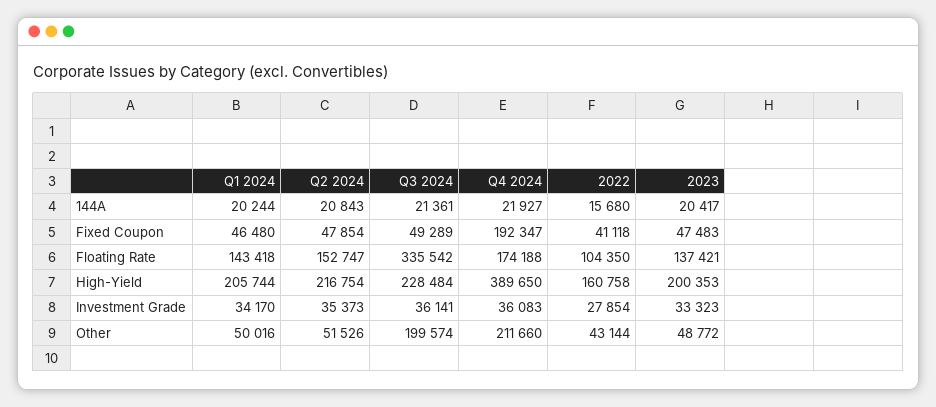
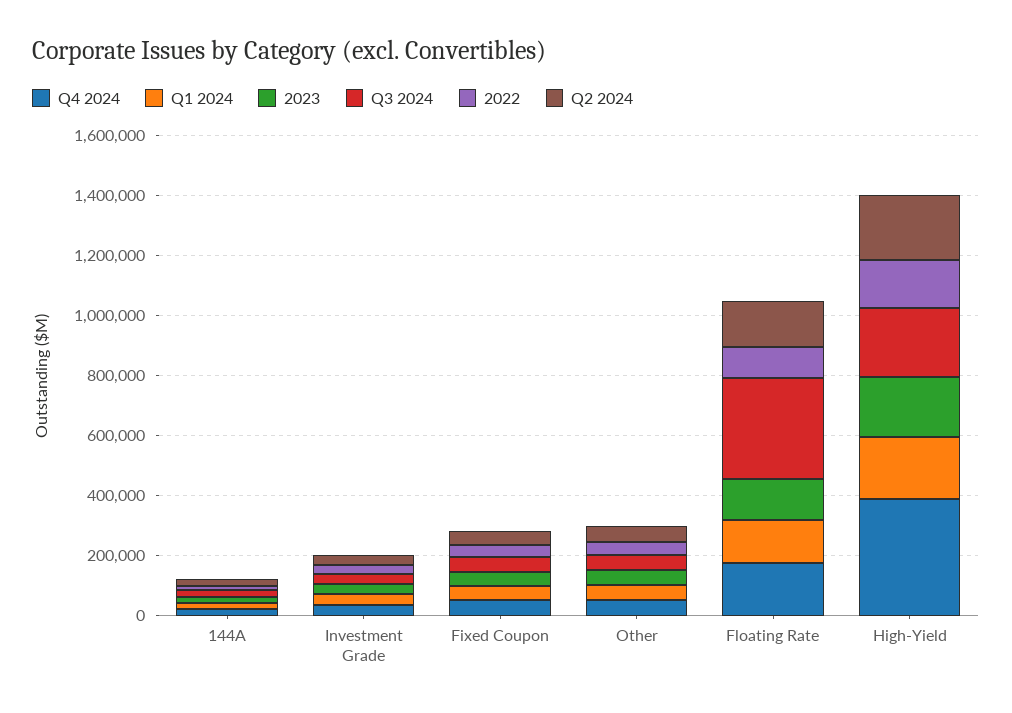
  {
    "Q1 2024": {
      "144A": 20244,
      "Fixed Coupon": 46480,
      "Floating Rate": 143418,
      "High-Yield": 205744,
      "Investment Grade": 34170,
      "Other": 50016
    },
    "Q2 2024": {
      "144A": 20843,
      "Fixed Coupon": 47854,
      "Floating Rate": 152747,
      "High-Yield": 216754,
      "Investment Grade": 35373,
      "Other": 51526
    },
    "Q3 2024": {
      "144A": 21361,
      "Fixed Coupon": 49289,
      "Floating Rate": 335542,
      "High-Yield": 228484,
      "Investment Grade": 36141,
-     "Other": 199574
+     "Other": 50000
    },
    "Q4 2024": {
      "144A": 21927,
-     "Fixed Coupon": 192347,
+     "Fixed Coupon": 50000,
      "Floating Rate": 174188,
      "High-Yield": 389650,
      "Investment Grade": 36083,
-     "Other": 211660
+     "Other": 50000
    },
    "2022": {
      "144A": 15680,
      "Fixed Coupon": 41118,
      "Floating Rate": 104350,
      "High-Yield": 160758,
      "Investment Grade": 27854,
      "Other": 43144
    },
    "2023": {
      "144A": 20417,
      "Fixed Coupon": 47483,
      "Floating Rate": 137421,
      "High-Yield": 200353,
      "Investment Grade": 33323,
      "Other": 48772
    }
  }

